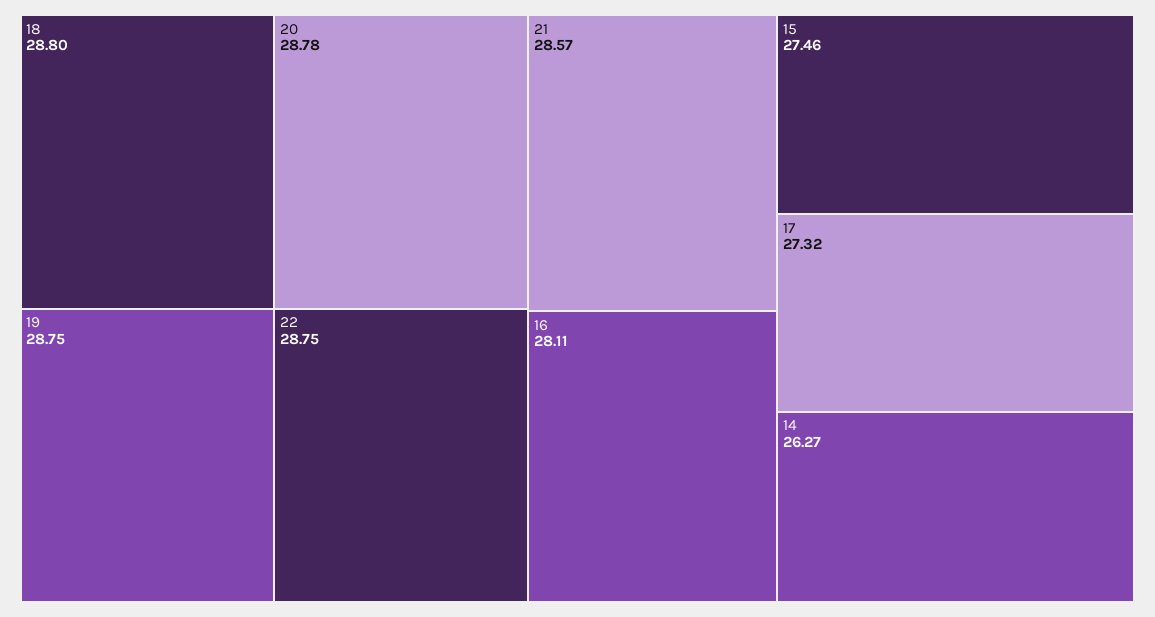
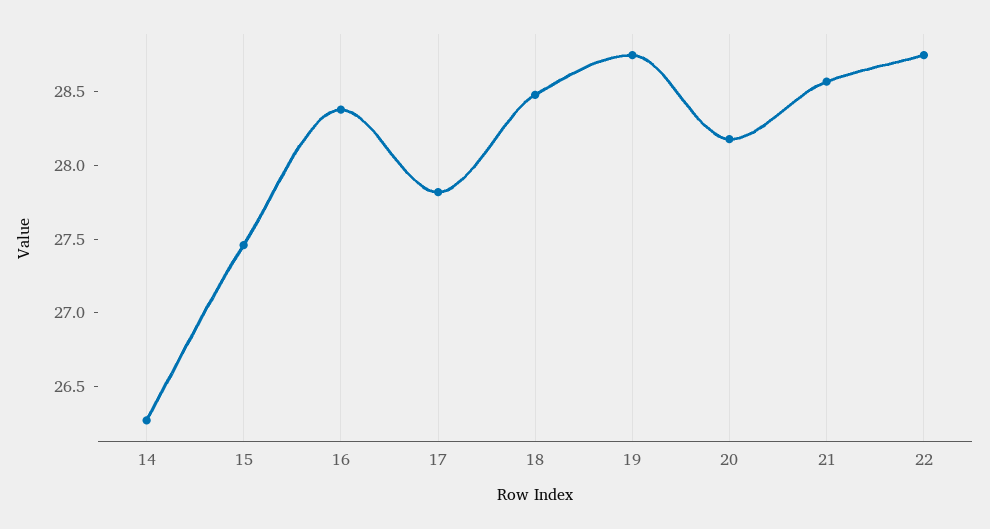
  {
-   "18": 28.8,
+   "18": 28.5,
-   "20": 28.78,
+   "20": 28.2,
    "19": 28.75,
    "22": 28.75,
    "21": 28.57,
-   "16": 28.11,
+   "16": 28.4,
    "15": 27.46,
-   "17": 27.32,
+   "17": 27.8,
    "14": 26.27
  }

